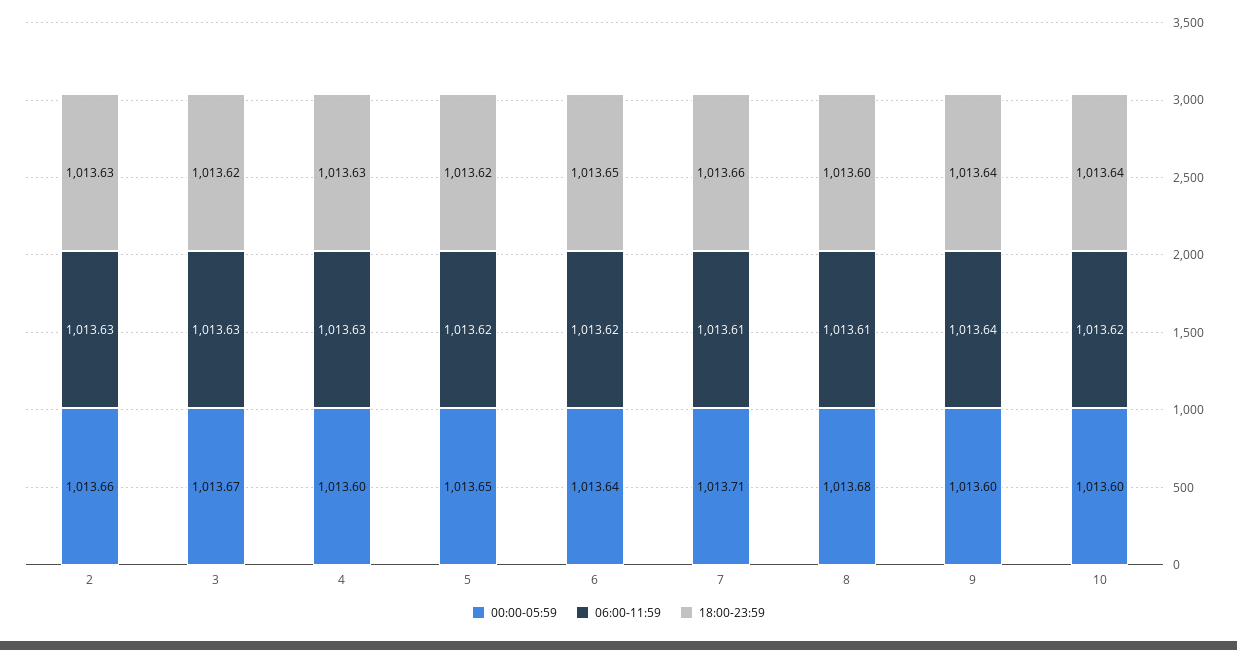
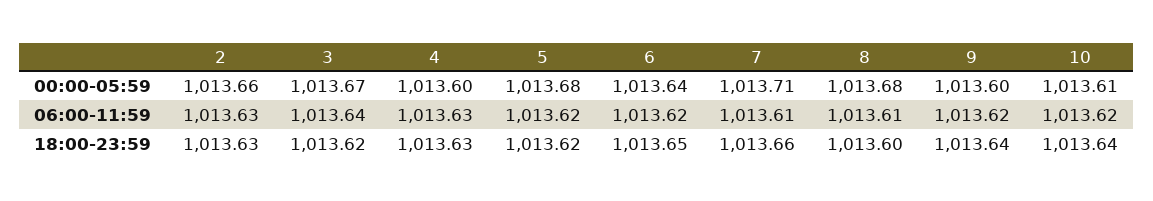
  {
    "00:00-05:59": {
      "2": 1013.66,
      "3": 1013.67,
      "4": 1013.6,
-     "5": 1013.65,
+     "5": 1013.68,
      "6": 1013.64,
      "7": 1013.71,
      "8": 1013.68,
      "9": 1013.6,
-     "10": 1013.6
+     "10": 1013.61
    },
    "06:00-11:59": {
      "2": 1013.63,
-     "3": 1013.63,
+     "3": 1013.64,
      "4": 1013.63,
      "5": 1013.62,
      "6": 1013.62,
      "7": 1013.61,
      "8": 1013.61,
-     "9": 1013.64,
+     "9": 1013.62,
      "10": 1013.62
    },
    "18:00-23:59": {
      "2": 1013.63,
      "3": 1013.62,
      "4": 1013.63,
      "5": 1013.62,
      "6": 1013.65,
      "7": 1013.66,
      "8": 1013.6,
      "9": 1013.64,
      "10": 1013.64
    }
  }

